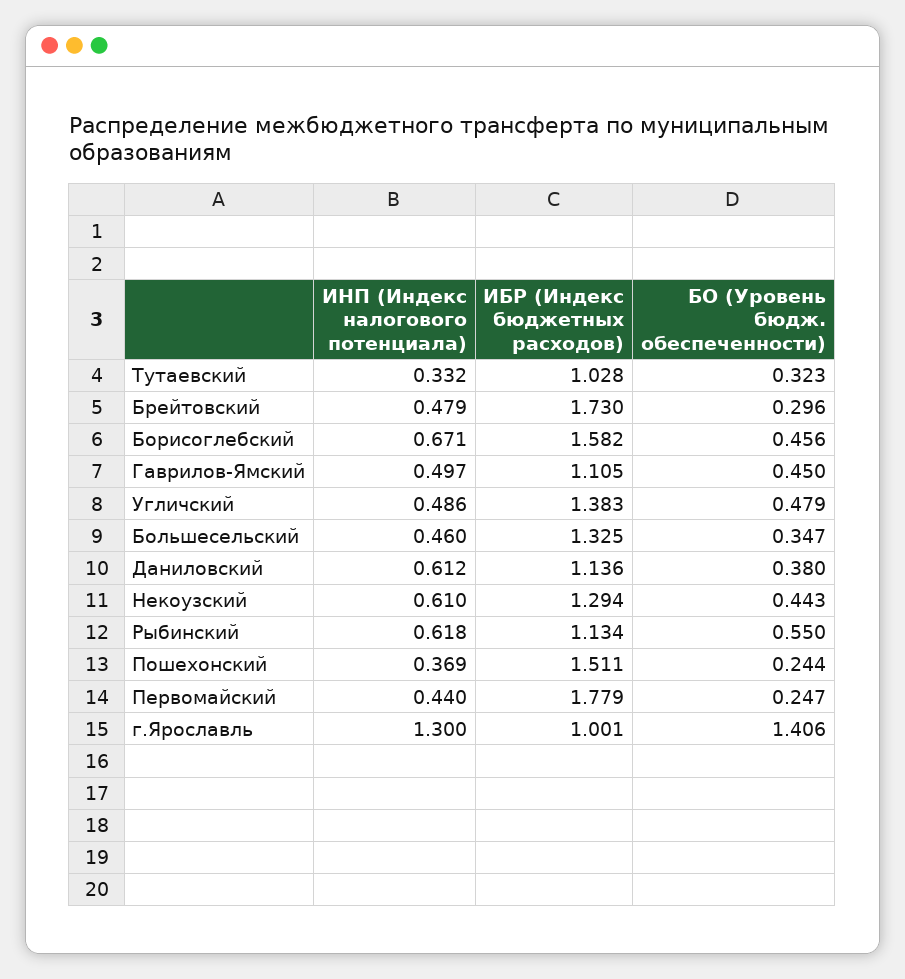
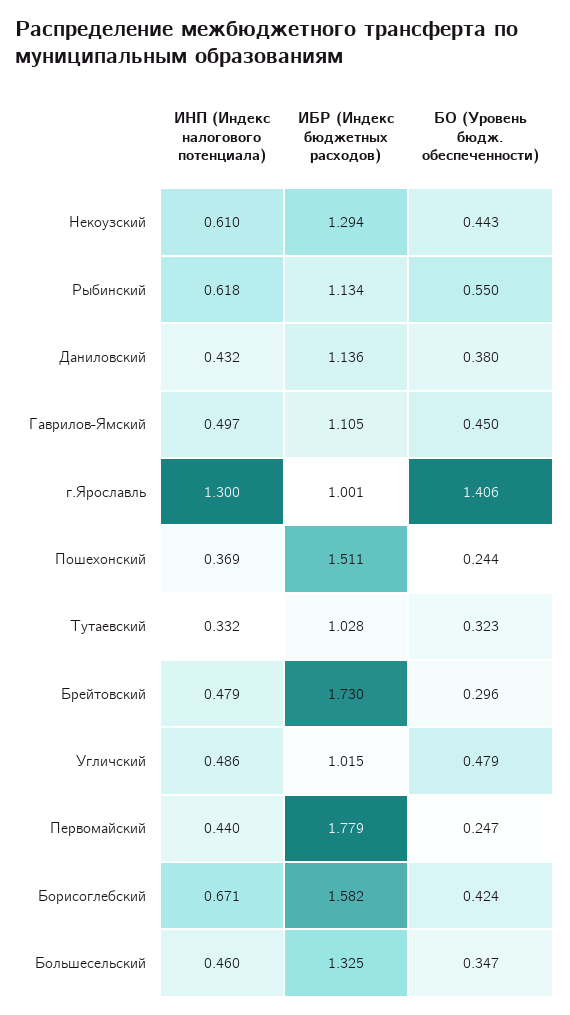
  {
    "ИНП (Индекс налогового потенциала)": {
      "Тутаевский": 0.332,
      "Брейтовский": 0.479,
      "Борисоглебский": 0.671,
      "Гаврилов-Ямский": 0.497,
      "Угличский": 0.486,
      "Большесельский": 0.46,
-     "Даниловский": 0.612,
+     "Даниловский": 0.432,
      "Некоузский": 0.61,
      "Рыбинский": 0.618,
      "Пошехонский": 0.369,
      "Первомайский": 0.44,
      "г.Ярославль": 1.3
    },
    "ИБР (Индекс бюджетных расходов)": {
      "Тутаевский": 1.028,
      "Брейтовский": 1.73,
      "Борисоглебский": 1.582,
      "Гаврилов-Ямский": 1.105,
-     "Угличский": 1.383,
+     "Угличский": 1.015,
      "Большесельский": 1.325,
      "Даниловский": 1.136,
      "Некоузский": 1.294,
      "Рыбинский": 1.134,
      "Пошехонский": 1.511,
      "Первомайский": 1.779,
      "г.Ярославль": 1.001
    },
    "БО (Уровень бюдж. обеспеченности)": {
      "Тутаевский": 0.323,
      "Брейтовский": 0.296,
-     "Борисоглебский": 0.456,
+     "Борисоглебский": 0.424,
      "Гаврилов-Ямский": 0.45,
      "Угличский": 0.479,
      "Большесельский": 0.347,
      "Даниловский": 0.38,
      "Некоузский": 0.443,
      "Рыбинский": 0.55,
      "Пошехонский": 0.244,
      "Первомайский": 0.247,
      "г.Ярославль": 1.406
    }
  }

